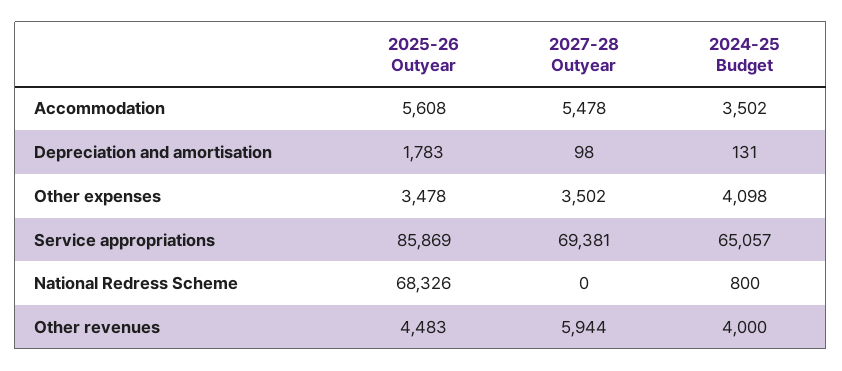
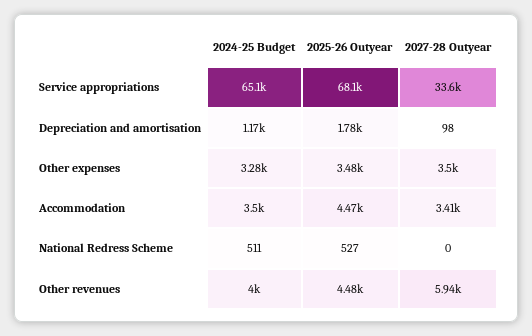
  {
    "2025-26 Outyear": {
-     "Accommodation": 5608,
+     "Accommodation": 4470,
      "Depreciation and amortisation": 1783,
      "Other expenses": 3478,
-     "Service appropriations": 85869,
+     "Service appropriations": 68100,
-     "National Redress Scheme": 68326,
+     "National Redress Scheme": 527,
      "Other revenues": 4483
    },
    "2027-28 Outyear": {
-     "Accommodation": 5478,
+     "Accommodation": 3410,
      "Depreciation and amortisation": 98,
      "Other expenses": 3502,
-     "Service appropriations": 69381,
+     "Service appropriations": 33600,
      "National Redress Scheme": 0,
      "Other revenues": 5944
    },
    "2024-25 Budget": {
      "Accommodation": 3502,
-     "Depreciation and amortisation": 131,
+     "Depreciation and amortisation": 1170,
-     "Other expenses": 4098,
+     "Other expenses": 3280,
      "Service appropriations": 65057,
-     "National Redress Scheme": 800,
+     "National Redress Scheme": 511,
      "Other revenues": 4000
    }
  }

